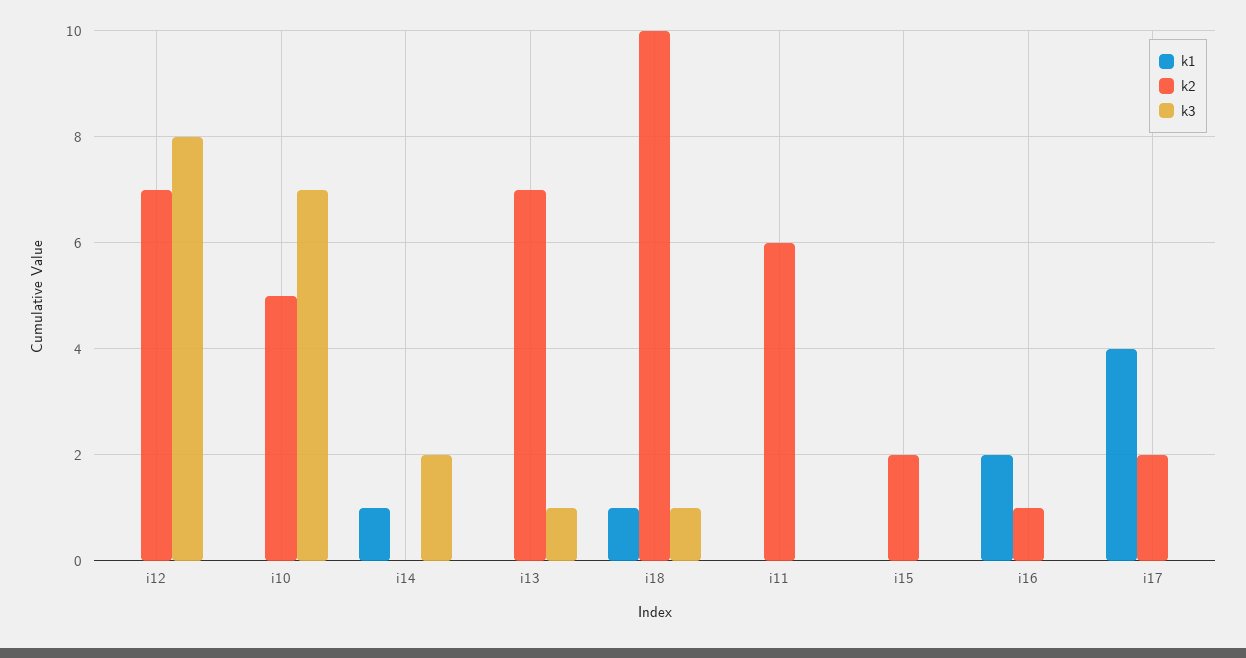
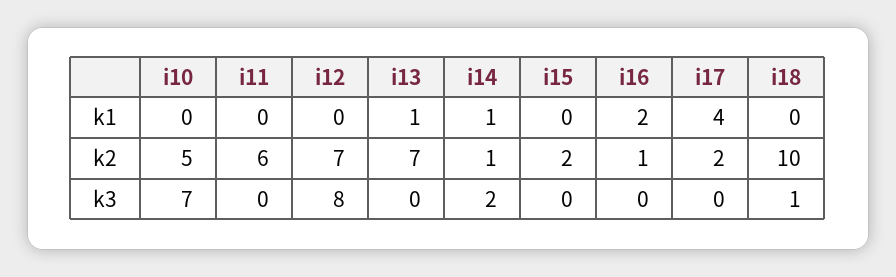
  {
    "k1": {
      "i12": 0,
      "i10": 0,
      "i14": 1,
-     "i13": 0,
+     "i13": 1,
-     "i18": 1,
+     "i18": 0,
      "i11": 0,
      "i15": 0,
      "i16": 2,
      "i17": 4
    },
    "k2": {
      "i12": 7,
      "i10": 5,
-     "i14": 0,
+     "i14": 1,
      "i13": 7,
      "i18": 10,
      "i11": 6,
      "i15": 2,
      "i16": 1,
      "i17": 2
    },
    "k3": {
      "i12": 8,
      "i10": 7,
      "i14": 2,
-     "i13": 1,
+     "i13": 0,
      "i18": 1,
      "i11": 0,
      "i15": 0,
      "i16": 0,
      "i17": 0
    }
  }

